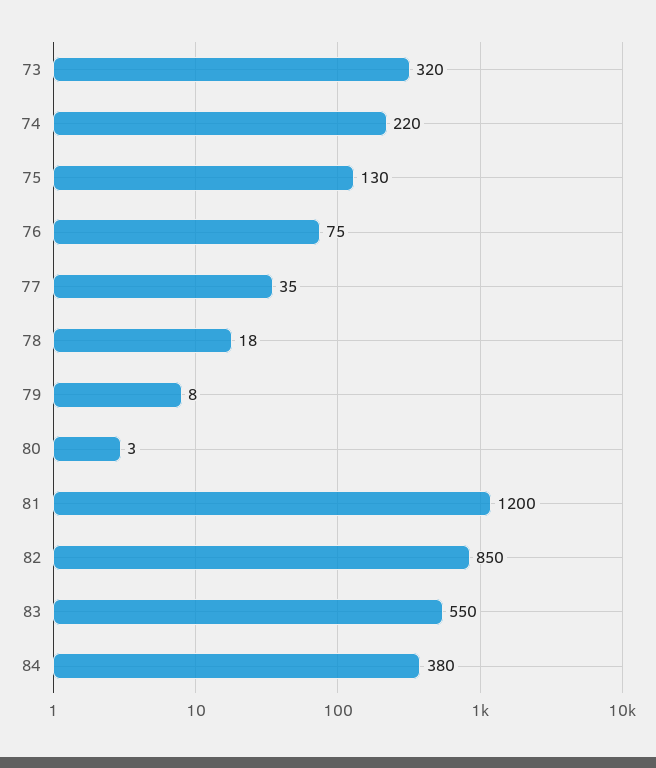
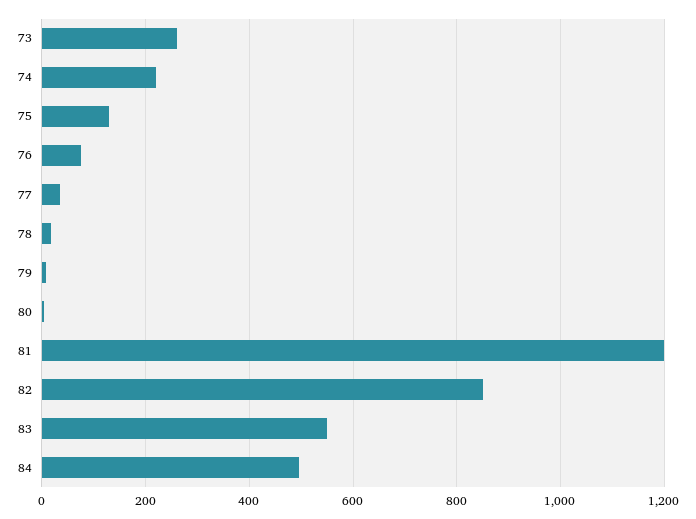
  {
-   "73": 320,
+   "73": 260,
    "74": 220,
    "75": 130,
    "76": 75,
    "77": 35,
    "78": 18,
    "79": 8,
    "80": 3,
    "81": 1200,
    "82": 850,
    "83": 550,
-   "84": 380
+   "84": 500
  }

